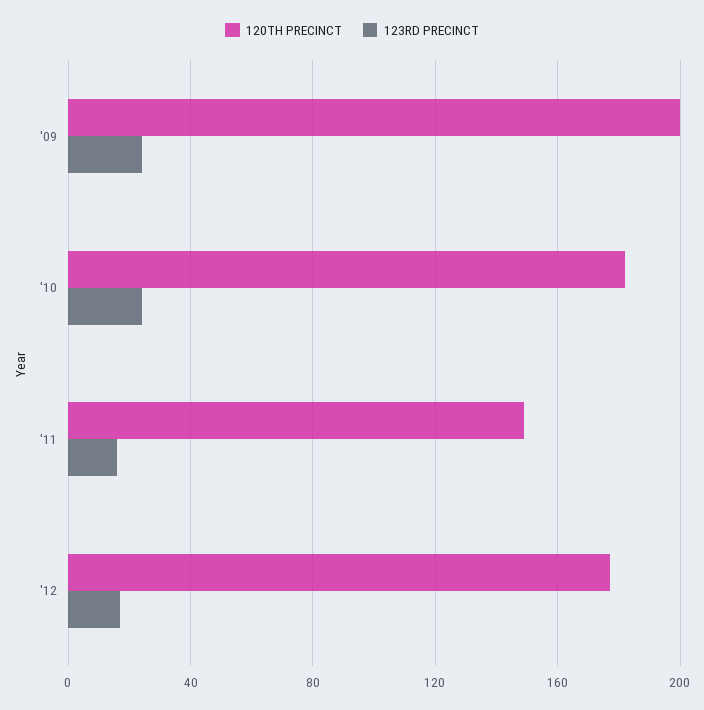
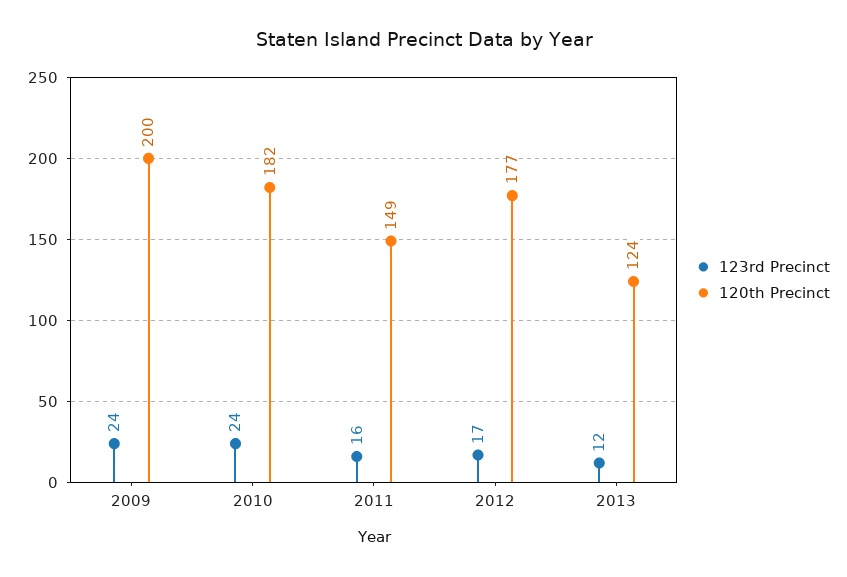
  {
    "120TH PRECINCT": {
      "'09": 200,
      "'10": 182,
      "'11": 149,
-     "'12": 177
+     "'12": 177,
+     "2013": 124
    },
    "123RD PRECINCT": {
      "'09": 24,
      "'10": 24,
      "'11": 16,
-     "'12": 17
+     "'12": 17,
+     "2013": 12
    }
  }

